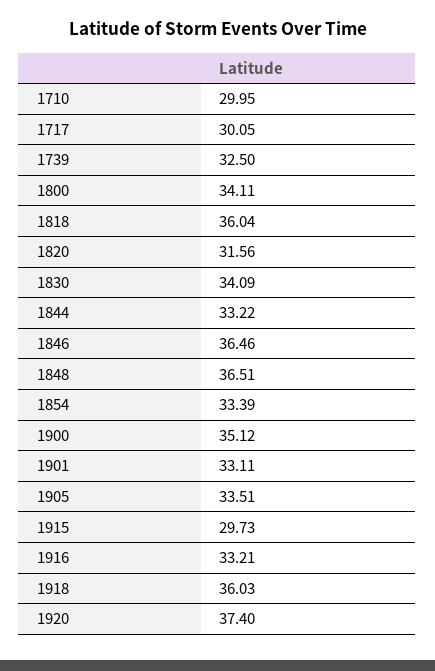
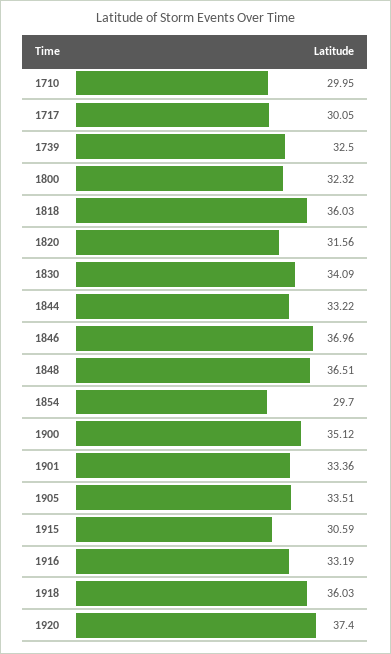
  {
    "1710": 29.95,
    "1717": 30.05,
    "1739": 32.5,
-   "1800": 34.11,
+   "1800": 32.32,
-   "1818": 36.04,
+   "1818": 36.03,
    "1820": 31.56,
    "1830": 34.09,
    "1844": 33.22,
-   "1846": 36.46,
+   "1846": 36.96,
    "1848": 36.51,
-   "1854": 33.39,
+   "1854": 29.7,
    "1900": 35.12,
-   "1901": 33.11,
+   "1901": 33.36,
    "1905": 33.51,
-   "1915": 29.73,
+   "1915": 30.59,
-   "1916": 33.21,
+   "1916": 33.19,
    "1918": 36.03,
    "1920": 37.4
  }

